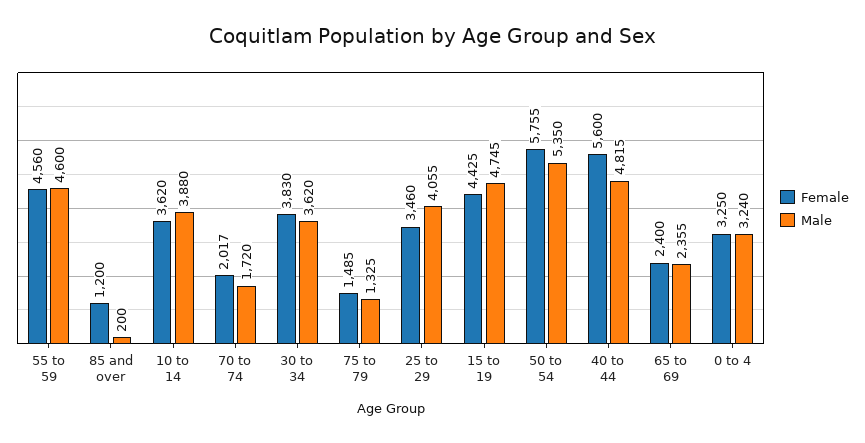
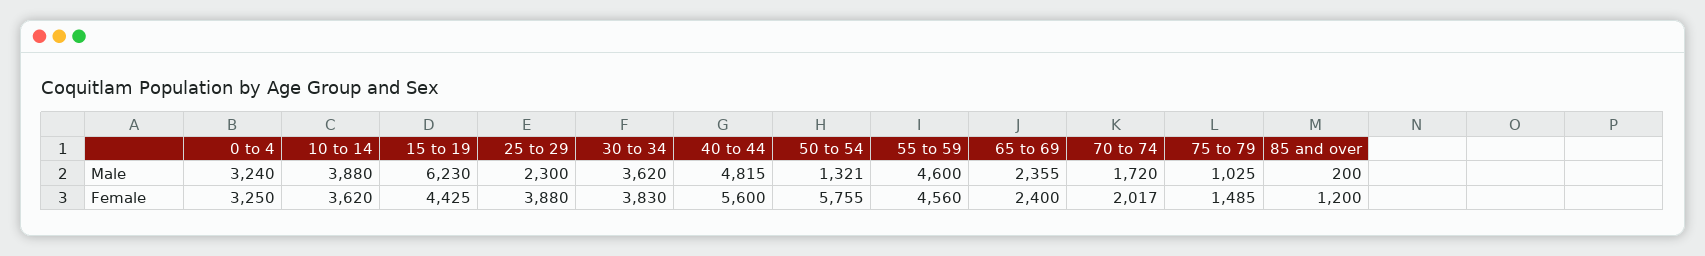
  {
    "Female": {
      "55 to 59": 4560,
      "85 and over": 1200,
      "10 to 14": 3620,
      "70 to 74": 2017,
      "30 to 34": 3830,
      "75 to 79": 1485,
-     "25 to 29": 3460,
+     "25 to 29": 3880,
      "15 to 19": 4425,
      "50 to 54": 5755,
      "40 to 44": 5600,
      "65 to 69": 2400,
      "0 to 4": 3250
    },
    "Male": {
      "55 to 59": 4600,
      "85 and over": 200,
      "10 to 14": 3880,
      "70 to 74": 1720,
      "30 to 34": 3620,
-     "75 to 79": 1325,
+     "75 to 79": 1025,
-     "25 to 29": 4055,
+     "25 to 29": 2300,
-     "15 to 19": 4745,
+     "15 to 19": 6230,
-     "50 to 54": 5350,
+     "50 to 54": 1321,
      "40 to 44": 4815,
      "65 to 69": 2355,
      "0 to 4": 3240
    }
  }

